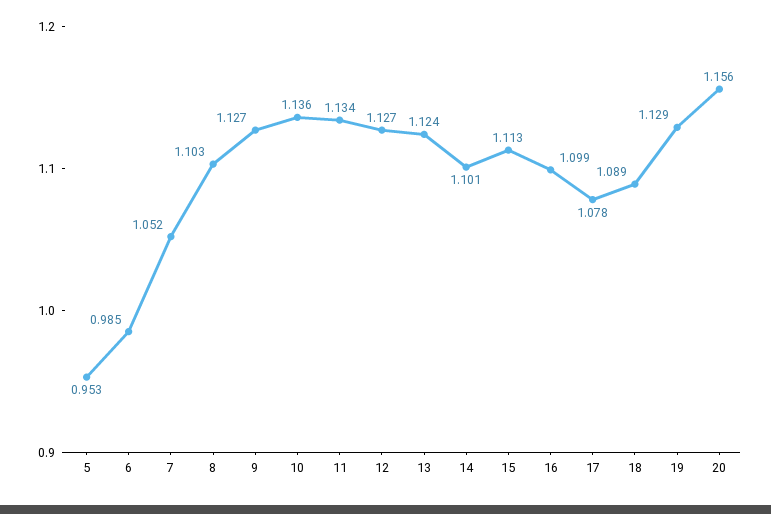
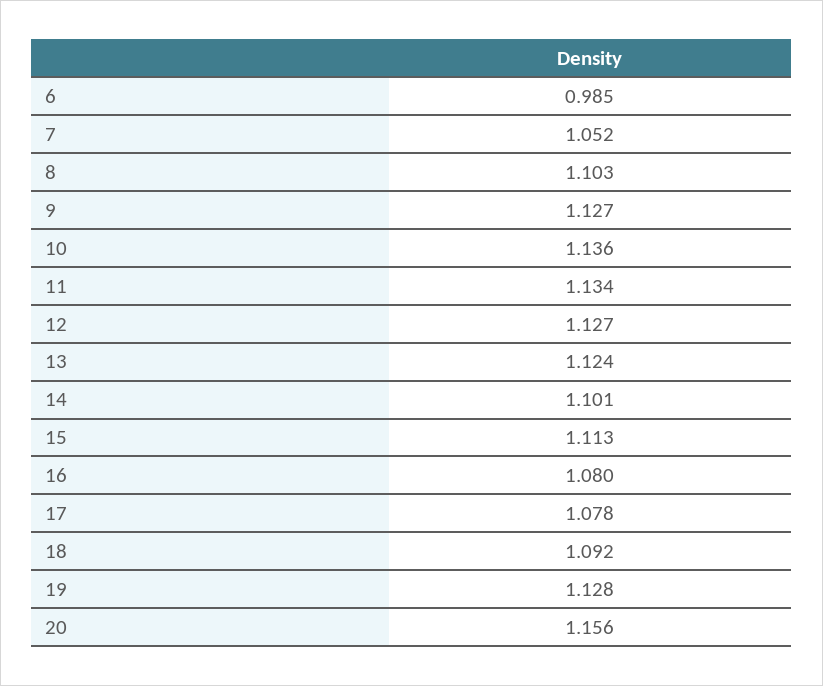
  {
-   "5": 0.953,
    "6": 0.985,
    "7": 1.052,
    "8": 1.103,
    "9": 1.127,
    "10": 1.136,
    "11": 1.134,
    "12": 1.127,
    "13": 1.124,
    "14": 1.101,
    "15": 1.113,
-   "16": 1.099,
+   "16": 1.08,
    "17": 1.078,
-   "18": 1.089,
+   "18": 1.092,
-   "19": 1.129,
+   "19": 1.128,
    "20": 1.156
  }

